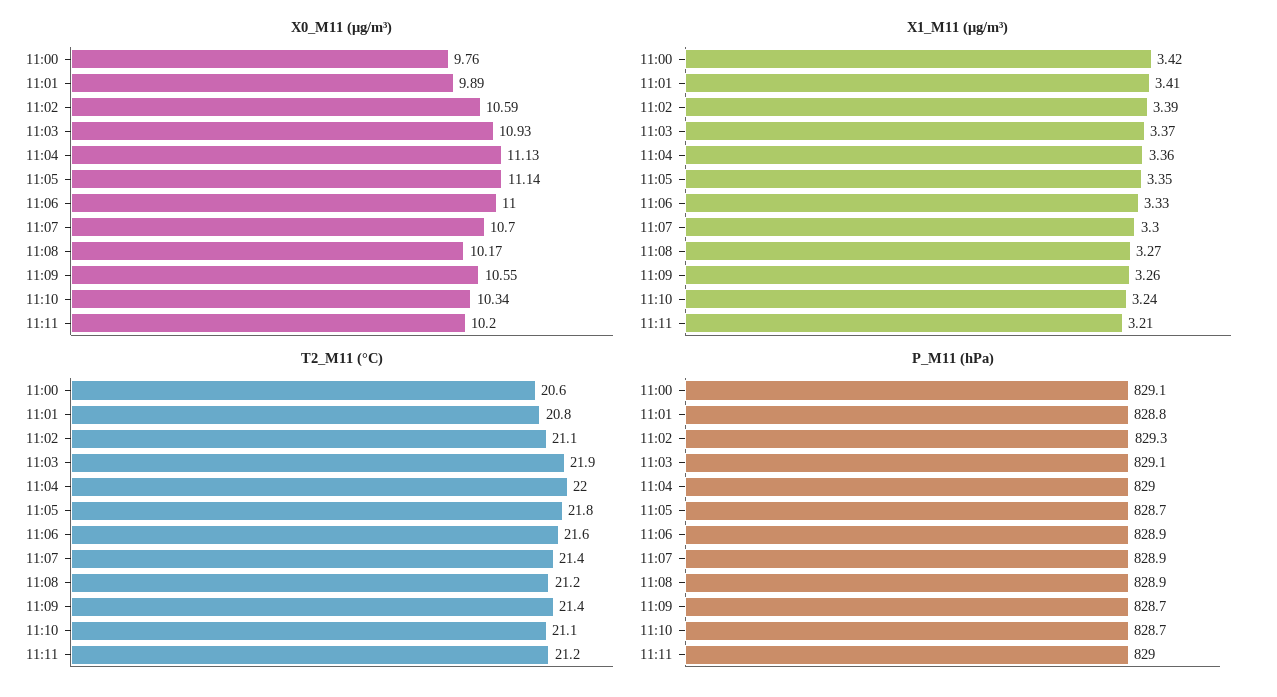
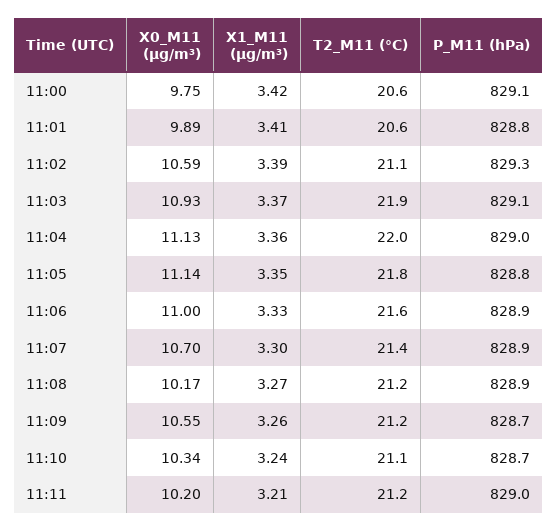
  {
    "X0_M11 (μg/m³)": {
-     "11:00": 9.76,
+     "11:00": 9.75,
      "11:01": 9.89,
      "11:02": 10.59,
      "11:03": 10.93,
      "11:04": 11.13,
      "11:05": 11.14,
      "11:06": 11,
      "11:07": 10.7,
      "11:08": 10.17,
      "11:09": 10.55,
      "11:10": 10.34,
      "11:11": 10.2
    },
    "X1_M11 (μg/m³)": {
      "11:00": 3.42,
      "11:01": 3.41,
      "11:02": 3.39,
      "11:03": 3.37,
      "11:04": 3.36,
      "11:05": 3.35,
      "11:06": 3.33,
      "11:07": 3.3,
      "11:08": 3.27,
      "11:09": 3.26,
      "11:10": 3.24,
      "11:11": 3.21
    },
    "T2_M11 (°C)": {
      "11:00": 20.6,
-     "11:01": 20.8,
+     "11:01": 20.6,
      "11:02": 21.1,
      "11:03": 21.9,
      "11:04": 22,
      "11:05": 21.8,
      "11:06": 21.6,
      "11:07": 21.4,
      "11:08": 21.2,
-     "11:09": 21.4,
+     "11:09": 21.2,
      "11:10": 21.1,
      "11:11": 21.2
    },
    "P_M11 (hPa)": {
      "11:00": 829.1,
      "11:01": 828.8,
      "11:02": 829.3,
      "11:03": 829.1,
      "11:04": 829,
-     "11:05": 828.7,
+     "11:05": 828.8,
      "11:06": 828.9,
      "11:07": 828.9,
      "11:08": 828.9,
      "11:09": 828.7,
      "11:10": 828.7,
      "11:11": 829
    }
  }

